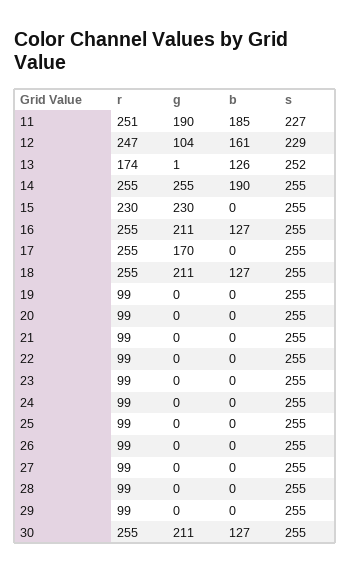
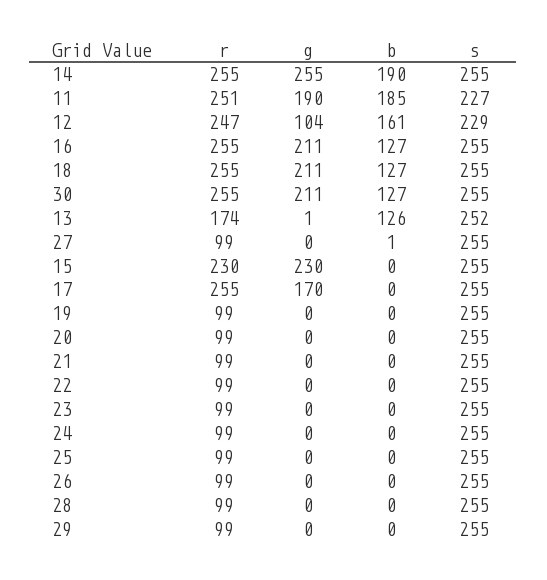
  {
    "r": {
      "11": 251,
      "12": 247,
      "13": 174,
      "14": 255,
      "15": 230,
      "16": 255,
      "17": 255,
      "18": 255,
      "19": 99,
      "20": 99,
      "21": 99,
      "22": 99,
      "23": 99,
      "24": 99,
      "25": 99,
      "26": 99,
      "27": 99,
      "28": 99,
      "29": 99,
      "30": 255
    },
    "g": {
      "11": 190,
      "12": 104,
      "13": 1,
      "14": 255,
      "15": 230,
      "16": 211,
      "17": 170,
      "18": 211,
      "19": 0,
      "20": 0,
      "21": 0,
      "22": 0,
      "23": 0,
      "24": 0,
      "25": 0,
      "26": 0,
      "27": 0,
      "28": 0,
      "29": 0,
      "30": 211
    },
    "b": {
      "11": 185,
      "12": 161,
      "13": 126,
      "14": 190,
      "15": 0,
      "16": 127,
      "17": 0,
      "18": 127,
      "19": 0,
      "20": 0,
      "21": 0,
      "22": 0,
      "23": 0,
      "24": 0,
      "25": 0,
      "26": 0,
-     "27": 0,
+     "27": 1,
      "28": 0,
      "29": 0,
      "30": 127
    },
    "s": {
      "11": 227,
      "12": 229,
      "13": 252,
      "14": 255,
      "15": 255,
      "16": 255,
      "17": 255,
      "18": 255,
      "19": 255,
      "20": 255,
      "21": 255,
      "22": 255,
      "23": 255,
      "24": 255,
      "25": 255,
      "26": 255,
      "27": 255,
      "28": 255,
      "29": 255,
      "30": 255
    }
  }

